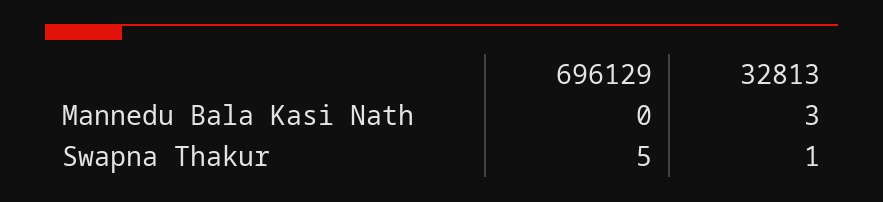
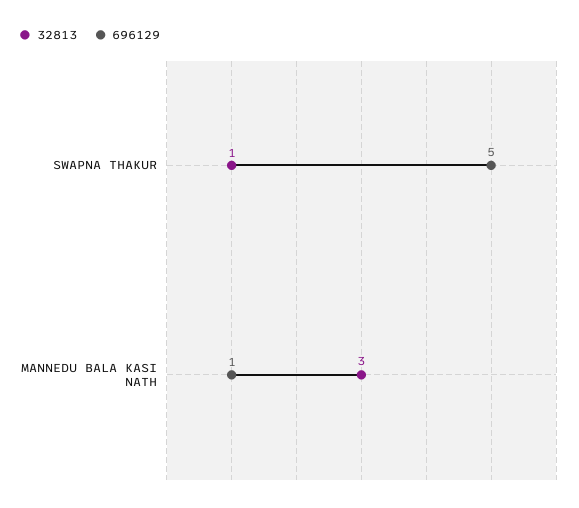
  {
    "696129": {
-     "Mannedu Bala Kasi Nath": 0,
+     "Mannedu Bala Kasi Nath": 1,
      "Swapna Thakur": 5
    },
    "32813": {
      "Mannedu Bala Kasi Nath": 3,
      "Swapna Thakur": 1
    }
  }

